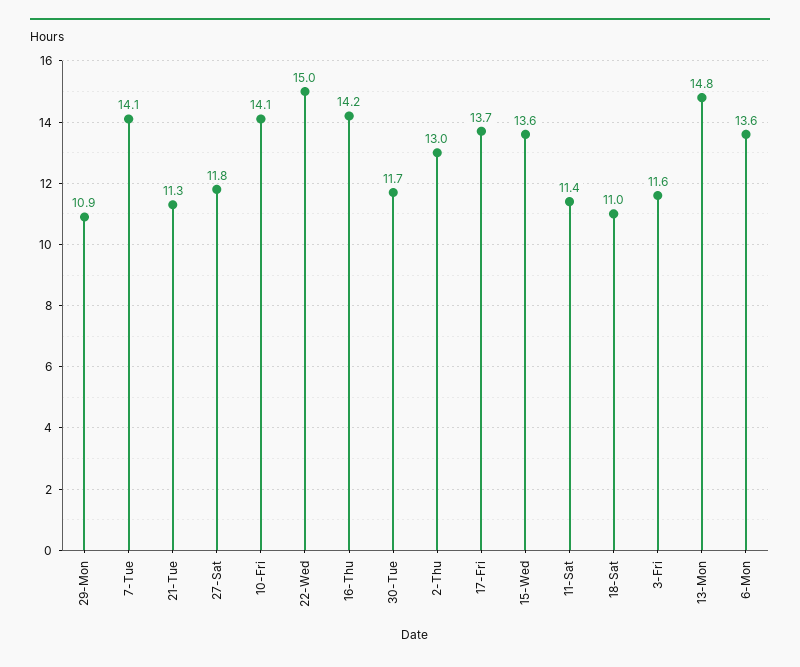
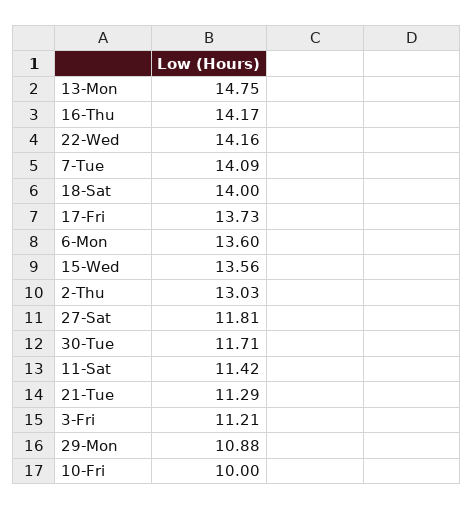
  {
    "29-Mon": 10.88,
    "7-Tue": 14.09,
    "21-Tue": 11.29,
    "27-Sat": 11.81,
-   "10-Fri": 14.1,
+   "10-Fri": 10,
-   "22-Wed": 15,
+   "22-Wed": 14.16,
    "16-Thu": 14.17,
    "30-Tue": 11.71,
    "2-Thu": 13.03,
    "17-Fri": 13.73,
    "15-Wed": 13.56,
    "11-Sat": 11.42,
-   "18-Sat": 11,
+   "18-Sat": 14,
-   "3-Fri": 11.6,
+   "3-Fri": 11.21,
    "13-Mon": 14.75,
    "6-Mon": 13.6
  }

